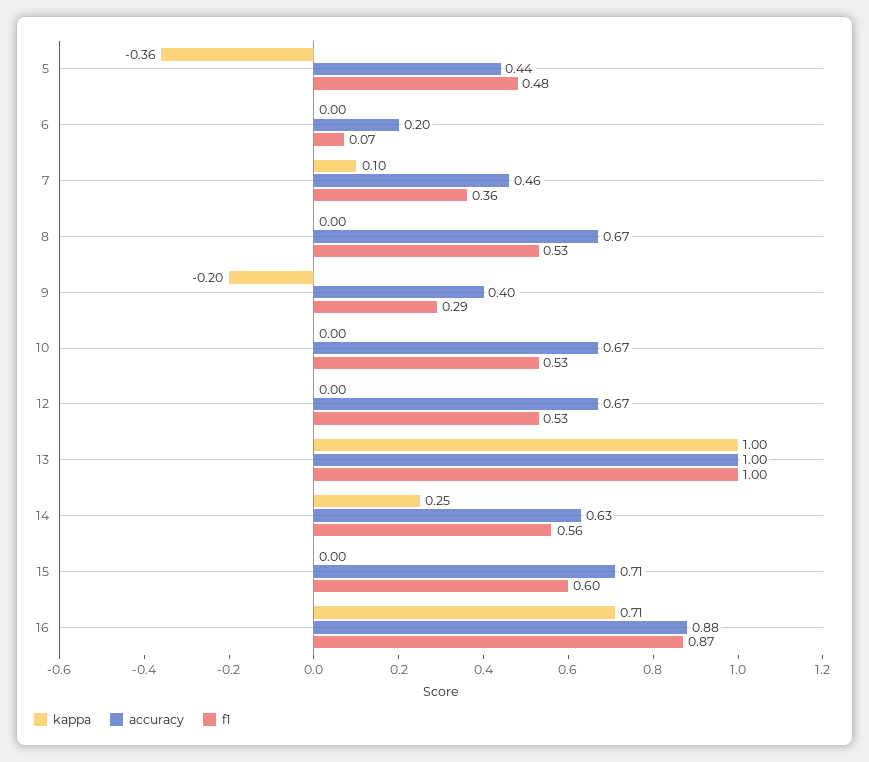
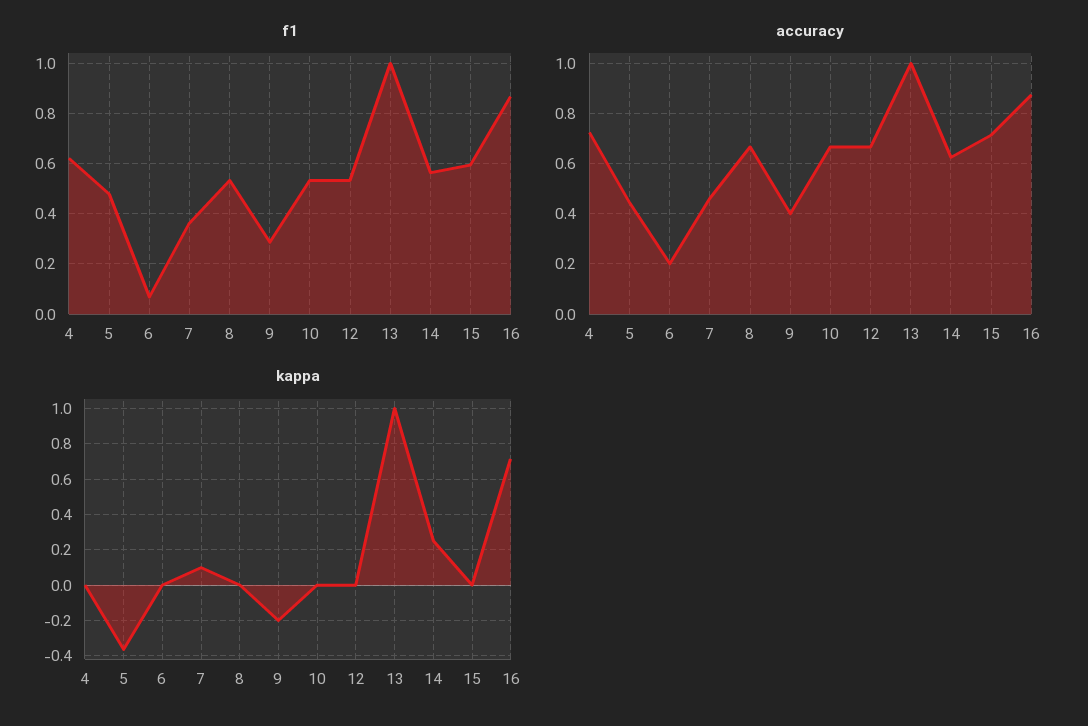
  {
    "kappa": {
      "5": -0.36,
      "6": 0,
      "7": 0.1,
      "8": 0,
      "9": -0.2,
      "10": 0,
      "12": 0,
      "13": 1,
      "14": 0.25,
      "15": 0,
-     "16": 0.71
+     "16": 0.71,
+     "4": 0
    },
    "accuracy": {
      "5": 0.44,
      "6": 0.2,
      "7": 0.46,
      "8": 0.67,
      "9": 0.4,
      "10": 0.67,
      "12": 0.67,
      "13": 1,
      "14": 0.63,
      "15": 0.71,
-     "16": 0.88
+     "16": 0.88,
+     "4": 0.725
    },
    "f1": {
      "5": 0.48,
      "6": 0.07,
      "7": 0.36,
      "8": 0.53,
      "9": 0.29,
      "10": 0.53,
      "12": 0.53,
      "13": 1,
      "14": 0.56,
      "15": 0.6,
-     "16": 0.87
+     "16": 0.87,
+     "4": 0.625
    }
  }

